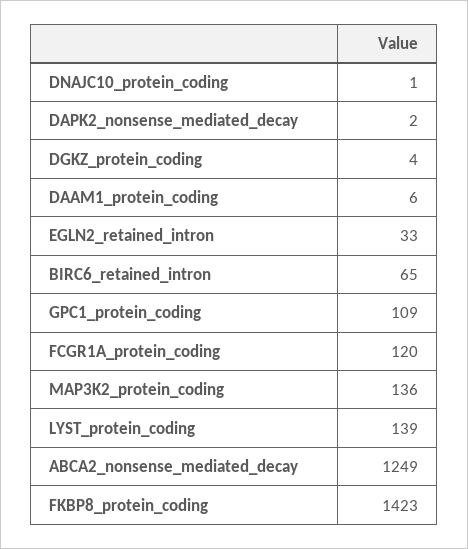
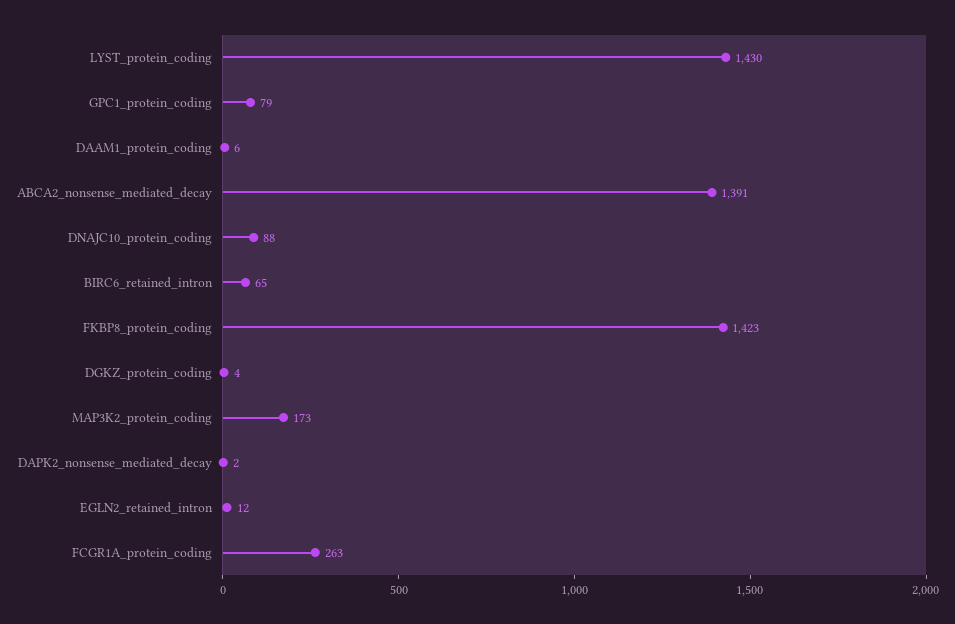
  {
-   "DNAJC10_protein_coding": 1,
+   "DNAJC10_protein_coding": 88,
    "DAPK2_nonsense_mediated_decay": 2,
    "DGKZ_protein_coding": 4,
    "DAAM1_protein_coding": 6,
-   "EGLN2_retained_intron": 33,
+   "EGLN2_retained_intron": 12,
    "BIRC6_retained_intron": 65,
-   "GPC1_protein_coding": 109,
+   "GPC1_protein_coding": 79,
-   "FCGR1A_protein_coding": 120,
+   "FCGR1A_protein_coding": 263,
-   "MAP3K2_protein_coding": 136,
+   "MAP3K2_protein_coding": 173,
-   "LYST_protein_coding": 139,
+   "LYST_protein_coding": 1430,
-   "ABCA2_nonsense_mediated_decay": 1249,
+   "ABCA2_nonsense_mediated_decay": 1391,
    "FKBP8_protein_coding": 1423
  }

